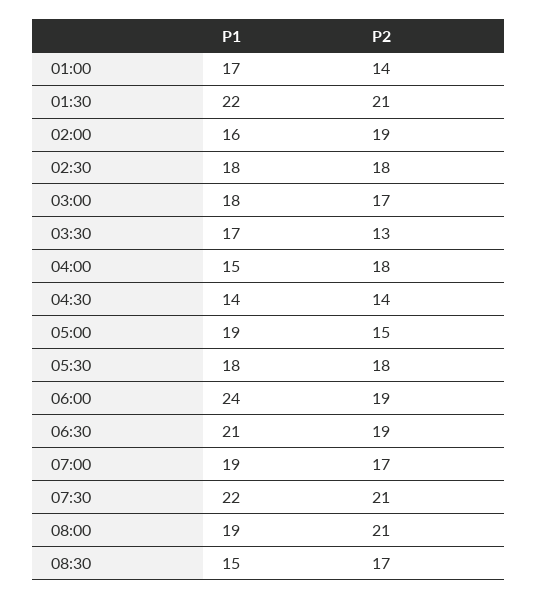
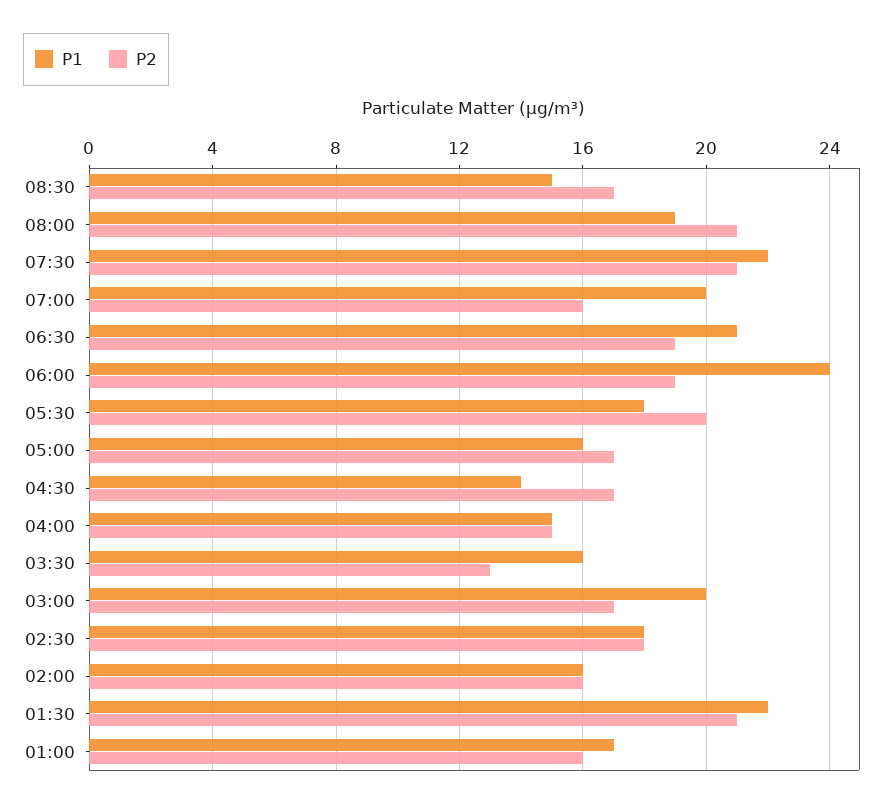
  {
    "P1": {
      "01:00": 17,
      "01:30": 22,
      "02:00": 16,
      "02:30": 18,
-     "03:00": 18,
+     "03:00": 20,
-     "03:30": 17,
+     "03:30": 16,
      "04:00": 15,
      "04:30": 14,
-     "05:00": 19,
+     "05:00": 16,
      "05:30": 18,
      "06:00": 24,
      "06:30": 21,
-     "07:00": 19,
+     "07:00": 20,
      "07:30": 22,
      "08:00": 19,
      "08:30": 15
    },
    "P2": {
-     "01:00": 14,
+     "01:00": 16,
      "01:30": 21,
-     "02:00": 19,
+     "02:00": 16,
      "02:30": 18,
      "03:00": 17,
      "03:30": 13,
-     "04:00": 18,
+     "04:00": 15,
-     "04:30": 14,
+     "04:30": 17,
-     "05:00": 15,
+     "05:00": 17,
-     "05:30": 18,
+     "05:30": 20,
      "06:00": 19,
      "06:30": 19,
-     "07:00": 17,
+     "07:00": 16,
      "07:30": 21,
      "08:00": 21,
      "08:30": 17
    }
  }

